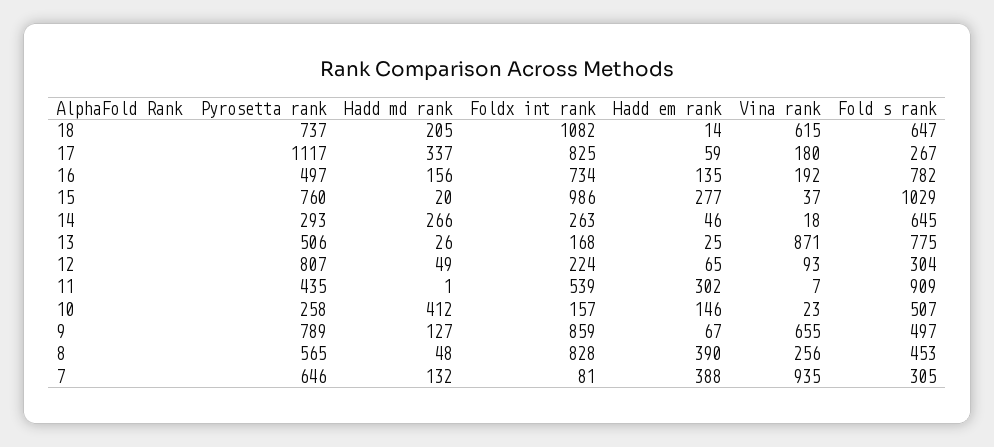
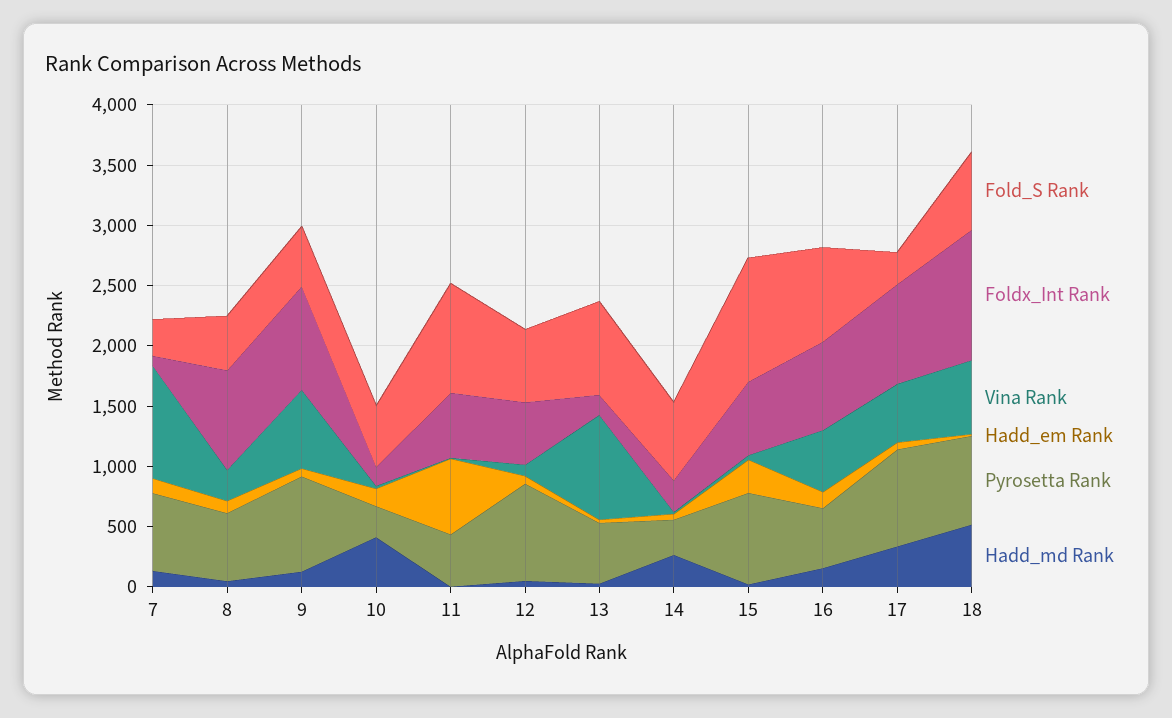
  {
    "Pyrosetta rank": {
      "18": 737,
-     "17": 1117,
+     "17": 800,
      "16": 497,
      "15": 760,
      "14": 293,
      "13": 506,
      "12": 807,
      "11": 435,
      "10": 258,
      "9": 789,
      "8": 565,
      "7": 646
    },
    "Hadd md rank": {
-     "18": 205,
+     "18": 500,
      "17": 337,
      "16": 156,
      "15": 20,
      "14": 266,
      "13": 26,
      "12": 49,
      "11": 1,
      "10": 412,
      "9": 127,
      "8": 48,
      "7": 132
    },
    "Foldx int rank": {
      "18": 1082,
      "17": 825,
      "16": 734,
-     "15": 986,
+     "15": 600,
      "14": 263,
      "13": 168,
-     "12": 224,
+     "12": 500,
      "11": 539,
      "10": 157,
      "9": 859,
      "8": 828,
      "7": 81
    },
    "Hadd em rank": {
      "18": 14,
      "17": 59,
      "16": 135,
      "15": 277,
      "14": 46,
      "13": 25,
      "12": 65,
-     "11": 302,
+     "11": 600,
      "10": 146,
      "9": 67,
-     "8": 390,
+     "8": 100,
-     "7": 388
+     "7": 100
    },
    "Vina rank": {
      "18": 615,
-     "17": 180,
+     "17": 500,
-     "16": 192,
+     "16": 500,
      "15": 37,
      "14": 18,
      "13": 871,
      "12": 93,
      "11": 7,
      "10": 23,
      "9": 655,
      "8": 256,
      "7": 935
    },
    "Fold s rank": {
      "18": 647,
      "17": 267,
      "16": 782,
      "15": 1029,
      "14": 645,
      "13": 775,
-     "12": 304,
+     "12": 600,
      "11": 909,
      "10": 507,
      "9": 497,
      "8": 453,
      "7": 305
    }
  }

